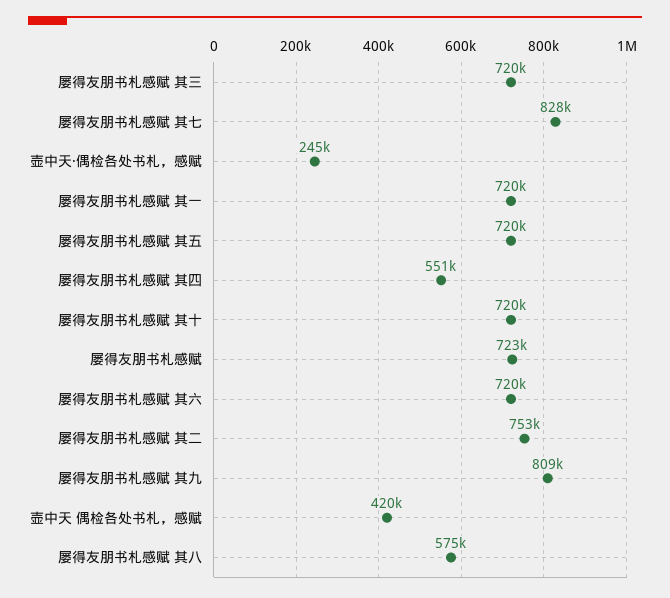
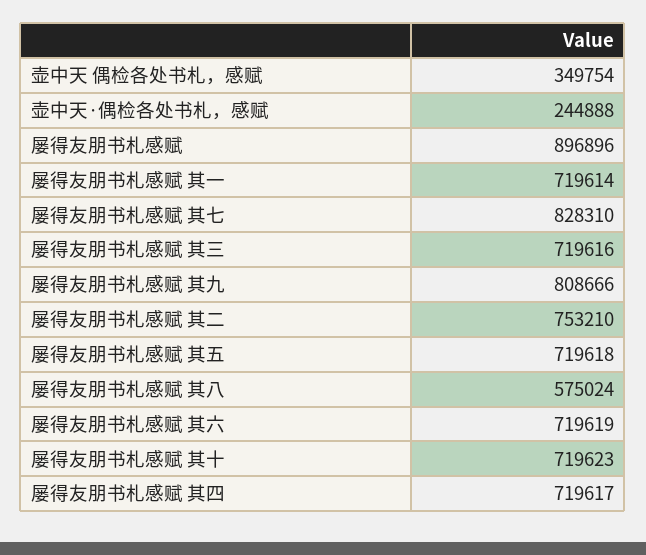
  {
    "屡得友朋书札感赋 其三": 719616,
    "屡得友朋书札感赋 其七": 828310,
    "壶中天·偶检各处书札，感赋": 244888,
    "屡得友朋书札感赋 其一": 719614,
    "屡得友朋书札感赋 其五": 719618,
-   "屡得友朋书札感赋 其四": 551000,
+   "屡得友朋书札感赋 其四": 719617,
    "屡得友朋书札感赋 其十": 719623,
-   "屡得友朋书札感赋": 723000,
+   "屡得友朋书札感赋": 896896,
    "屡得友朋书札感赋 其六": 719619,
    "屡得友朋书札感赋 其二": 753210,
    "屡得友朋书札感赋 其九": 808666,
-   "壶中天 偶检各处书札，感赋": 420000,
+   "壶中天 偶检各处书札，感赋": 349754,
    "屡得友朋书札感赋 其八": 575024
  }

